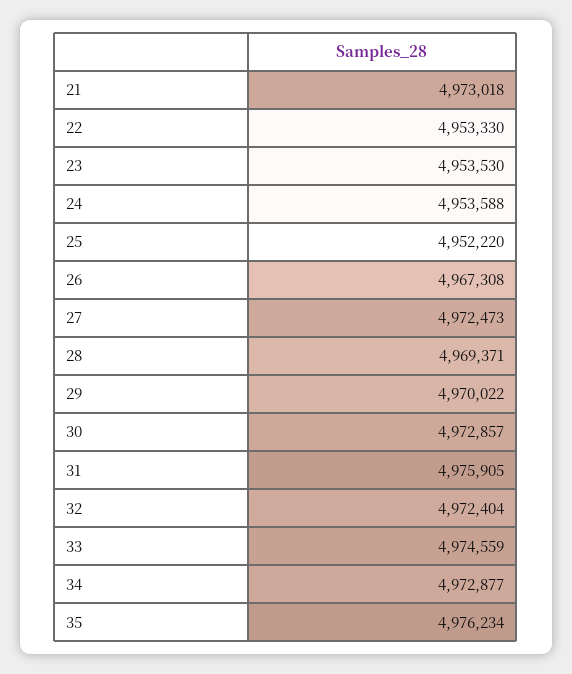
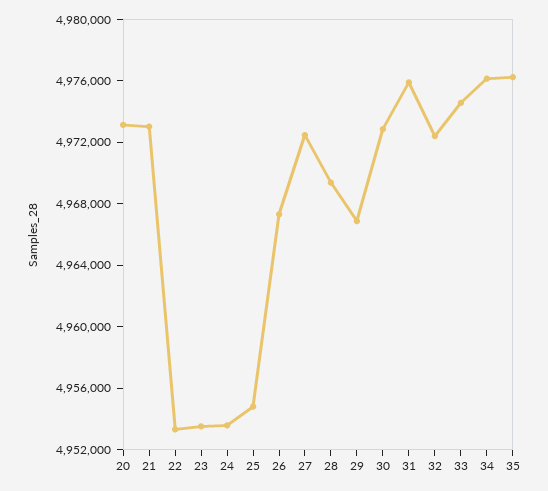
  {
    "21": 4973018,
    "22": 4953330,
    "23": 4953530,
    "24": 4953588,
-   "25": 4952220,
+   "25": 4955000,
    "26": 4967308,
    "27": 4972473,
    "28": 4969371,
-   "29": 4970022,
+   "29": 4967000,
    "30": 4972857,
    "31": 4975905,
    "32": 4972404,
    "33": 4974559,
-   "34": 4972877,
+   "34": 4976000,
-   "35": 4976234
+   "35": 4976234,
+   "20": 4973000
  }

